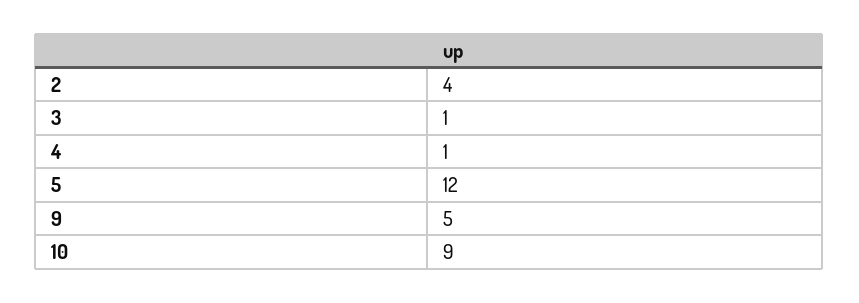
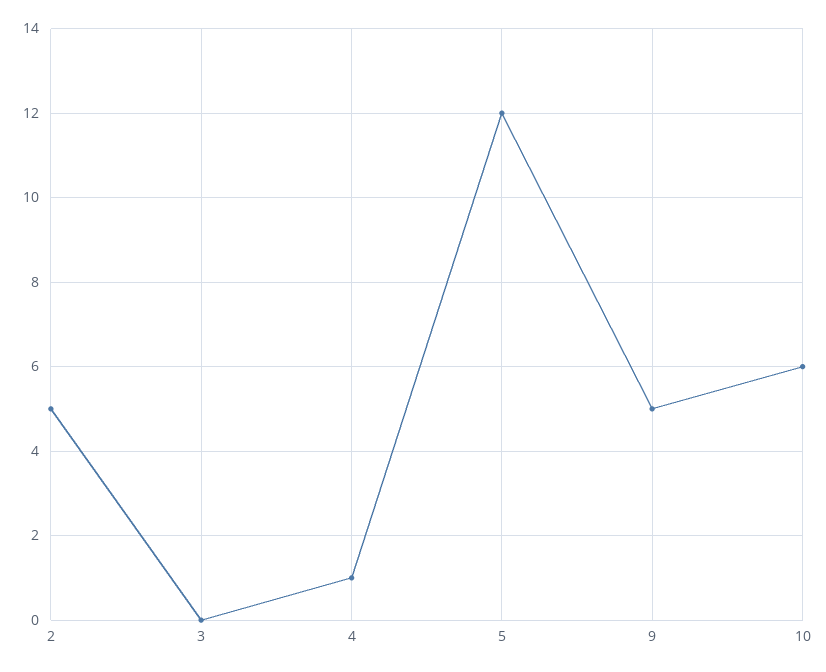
  {
-   "2": 4,
+   "2": 5,
-   "3": 1,
+   "3": 0,
    "4": 1,
    "5": 12,
    "9": 5,
-   "10": 9
+   "10": 6
  }

